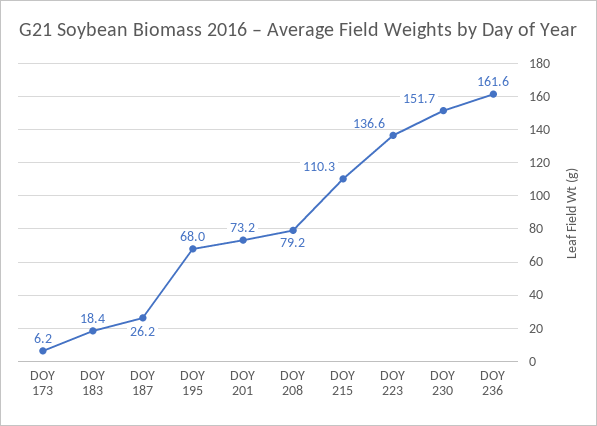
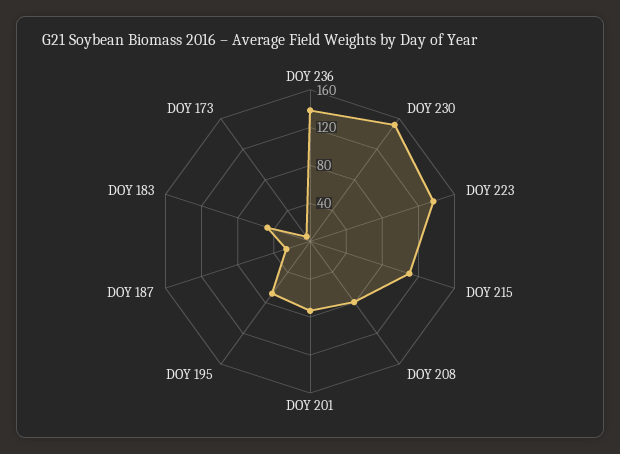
  {
    "DOY 173": 6.2,
-   "DOY 183": 18.4,
+   "DOY 183": 50,
    "DOY 187": 26.2,
    "DOY 195": 68,
    "DOY 201": 73.2,
    "DOY 208": 79.2,
    "DOY 215": 110.3,
    "DOY 223": 136.6,
    "DOY 230": 151.7,
-   "DOY 236": 161.6
+   "DOY 236": 140
  }

